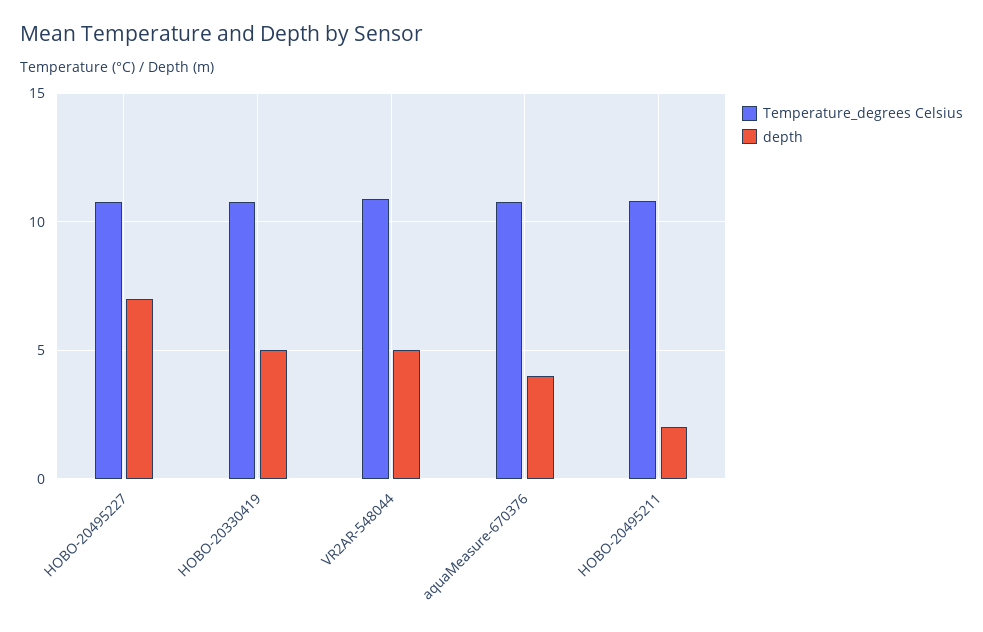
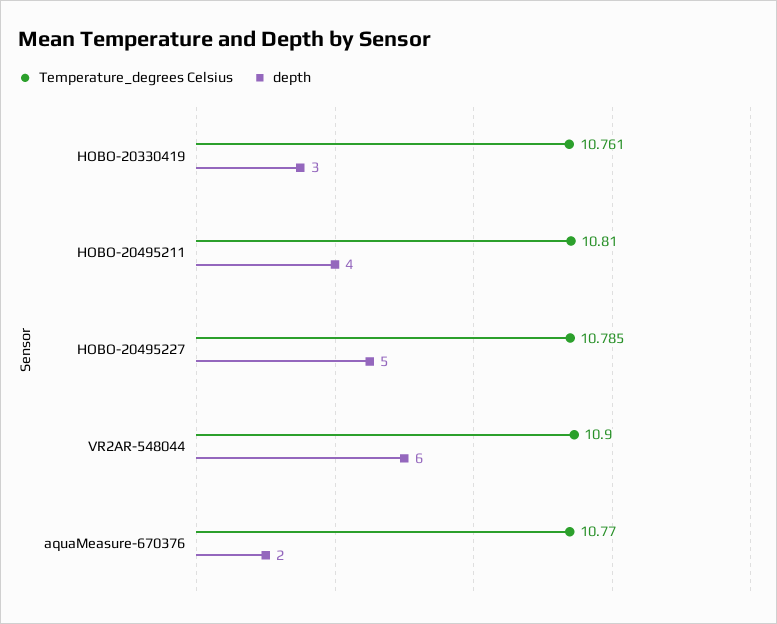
  {
    "Temperature_degrees Celsius": {
      "HOBO-20495227": 10.785,
      "HOBO-20330419": 10.761,
      "VR2AR-548044": 10.9,
      "aquaMeasure-670376": 10.77,
      "HOBO-20495211": 10.81
    },
    "depth": {
-     "HOBO-20495227": 7,
+     "HOBO-20495227": 5,
-     "HOBO-20330419": 5,
+     "HOBO-20330419": 3,
-     "VR2AR-548044": 5,
+     "VR2AR-548044": 6,
-     "aquaMeasure-670376": 4,
+     "aquaMeasure-670376": 2,
-     "HOBO-20495211": 2
+     "HOBO-20495211": 4
    }
  }

